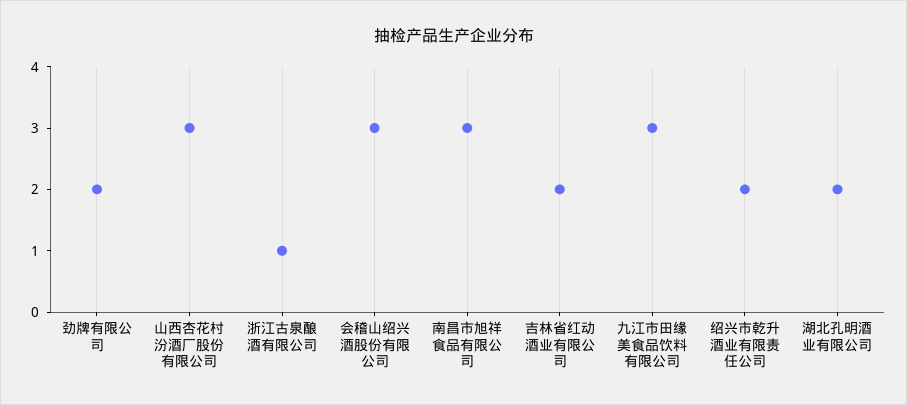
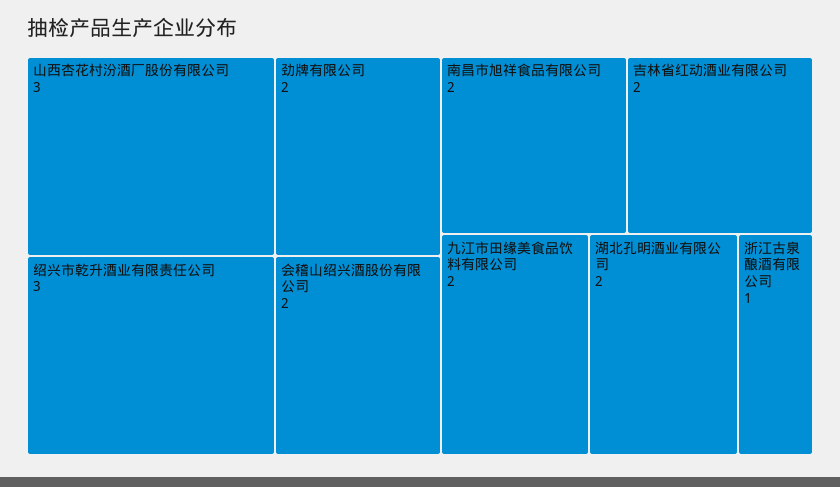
  {
    "劲牌有限公司": 2,
    "山西杏花村汾酒厂股份有限公司": 3,
    "浙江古泉酿酒有限公司": 1,
-   "会稽山绍兴酒股份有限公司": 3,
+   "会稽山绍兴酒股份有限公司": 2,
-   "南昌市旭祥食品有限公司": 3,
+   "南昌市旭祥食品有限公司": 2,
    "吉林省红动酒业有限公司": 2,
-   "九江市田缘美食品饮料有限公司": 3,
+   "九江市田缘美食品饮料有限公司": 2,
-   "绍兴市乾升酒业有限责任公司": 2,
+   "绍兴市乾升酒业有限责任公司": 3,
    "湖北孔明酒业有限公司": 2
  }

